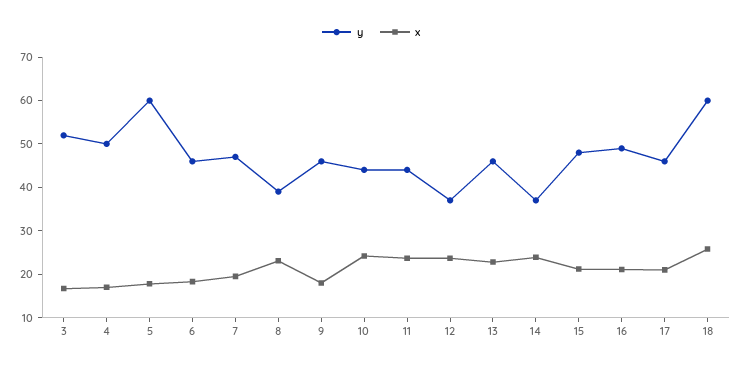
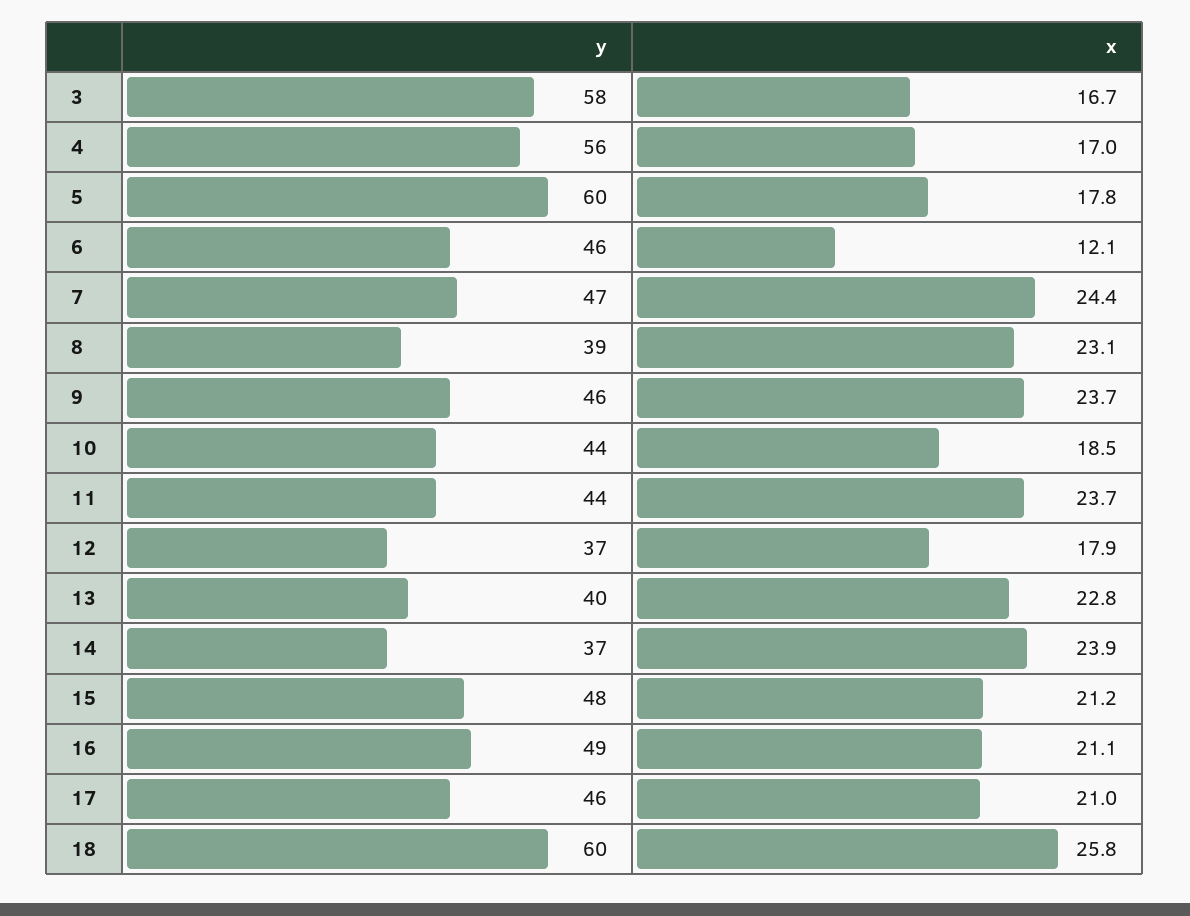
  {
    "y": {
-     "3": 52,
+     "3": 58,
-     "4": 50,
+     "4": 56,
      "5": 60,
      "6": 46,
      "7": 47,
      "8": 39,
      "9": 46,
      "10": 44,
      "11": 44,
      "12": 37,
-     "13": 46,
+     "13": 40,
      "14": 37,
      "15": 48,
      "16": 49,
      "17": 46,
      "18": 60
    },
    "x": {
      "3": 16.7,
      "4": 17,
      "5": 17.8,
-     "6": 18,
+     "6": 12.1,
-     "7": 20,
+     "7": 24.4,
      "8": 23.1,
-     "9": 18,
+     "9": 23.7,
-     "10": 24,
+     "10": 18.5,
      "11": 23.7,
-     "12": 24,
+     "12": 17.9,
      "13": 22.8,
      "14": 23.9,
      "15": 21.2,
      "16": 21.1,
      "17": 21,
      "18": 25.8
    }
  }

